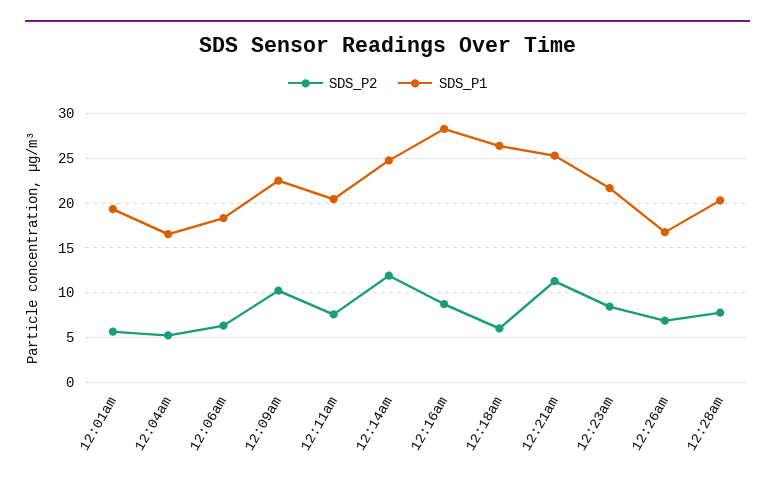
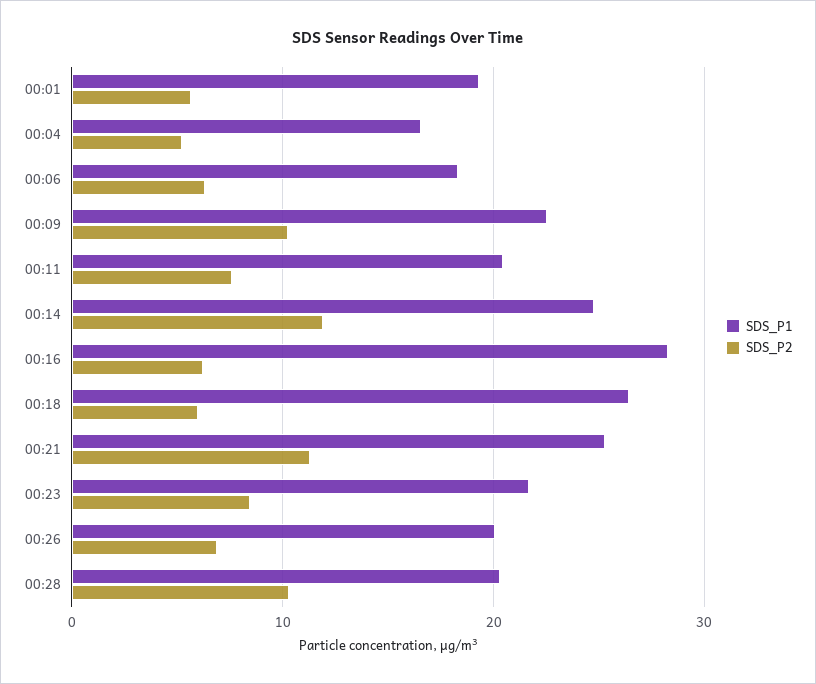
  {
    "SDS_P2": {
      "12:01am": 6,
      "12:04am": 5,
      "12:06am": 6,
      "12:09am": 10,
      "12:11am": 8,
      "12:14am": 12,
-     "12:16am": 9,
+     "12:16am": 6,
      "12:18am": 6,
      "12:21am": 11,
      "12:23am": 8,
      "12:26am": 7,
-     "12:28am": 8
+     "12:28am": 10
    },
    "SDS_P1": {
      "12:01am": 19,
      "12:04am": 17,
      "12:06am": 18,
      "12:09am": 23,
      "12:11am": 20,
      "12:14am": 25,
      "12:16am": 28,
      "12:18am": 26,
      "12:21am": 25,
      "12:23am": 22,
-     "12:26am": 17,
+     "12:26am": 20,
      "12:28am": 20
    }
  }

